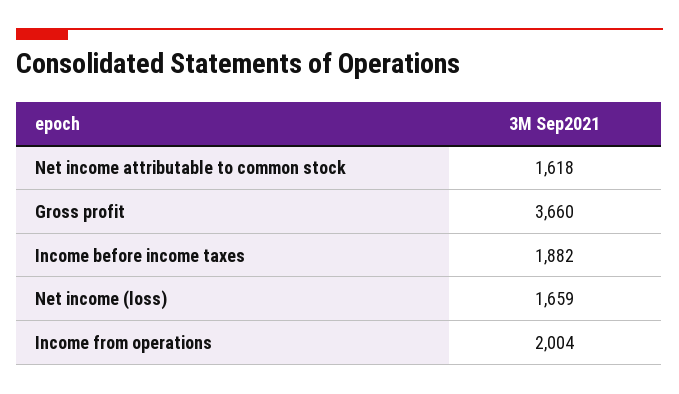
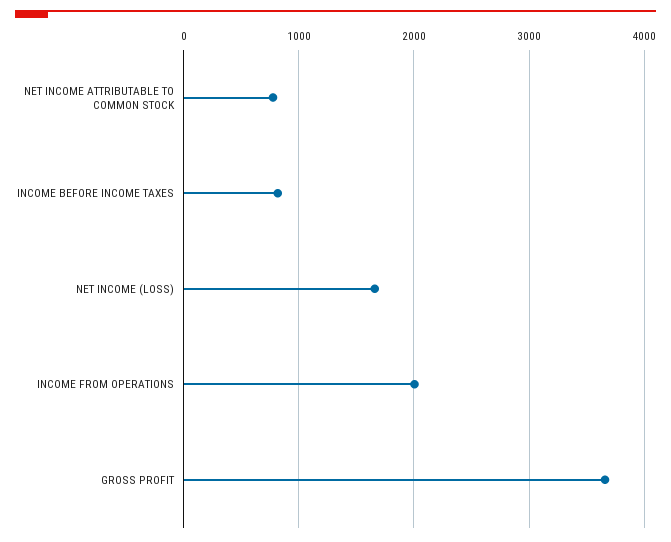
  {
-   "Net income attributable to common stock": 1618,
+   "Net income attributable to common stock": 800,
    "Gross profit": 3660,
-   "Income before income taxes": 1882,
+   "Income before income taxes": 800,
    "Net income (loss)": 1659,
    "Income from operations": 2004
  }

